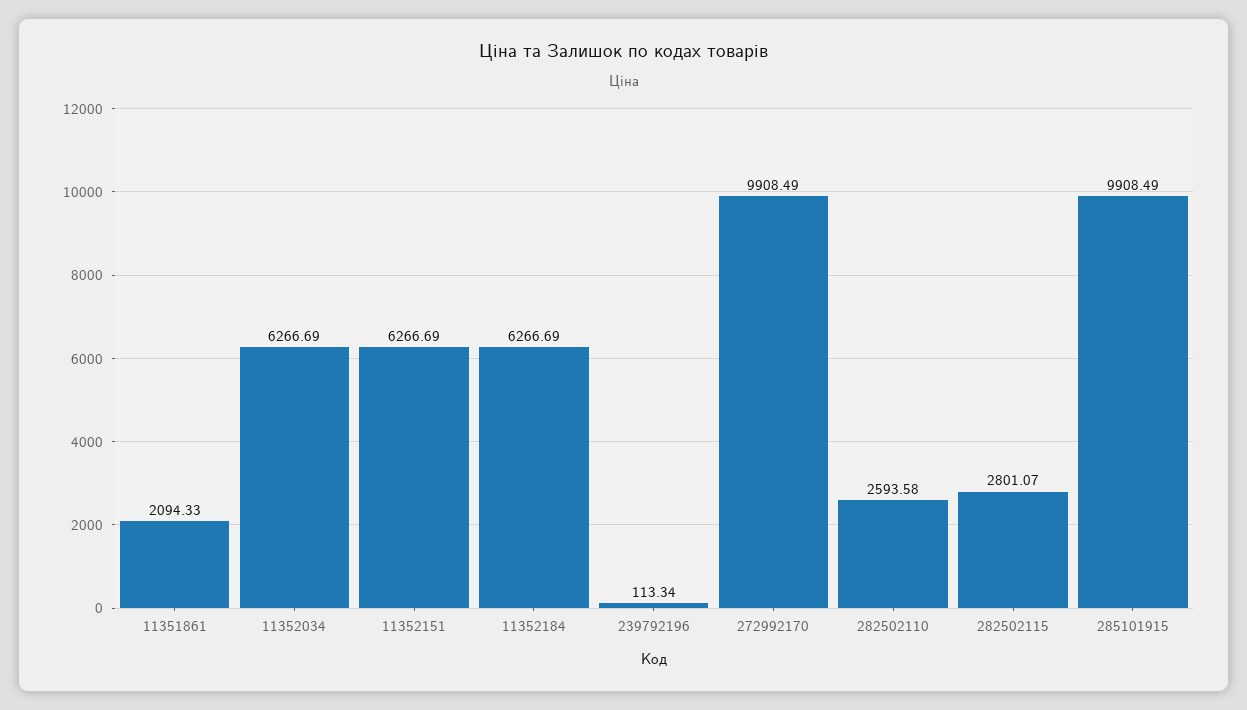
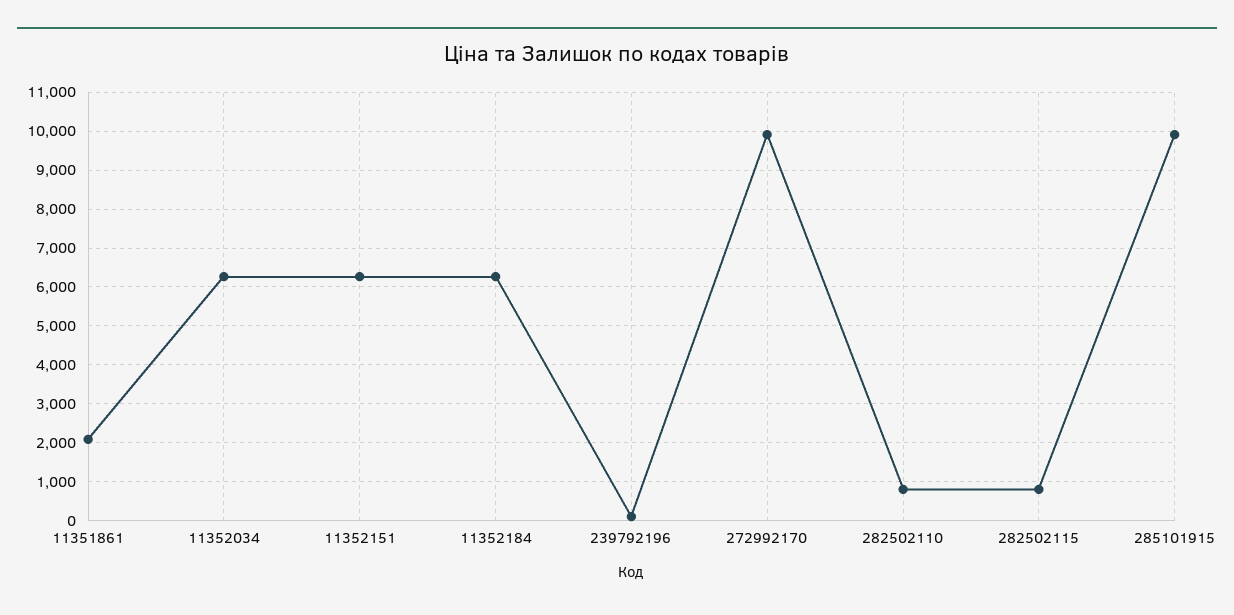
  {
    "11351861": 2094.33,
    "11352034": 6266.69,
    "11352151": 6266.69,
    "11352184": 6266.69,
    "239792196": 113.34,
    "272992170": 9908.49,
-   "282502110": 2593.58,
+   "282502110": 800,
-   "282502115": 2801.07,
+   "282502115": 800,
    "285101915": 9908.49
  }

